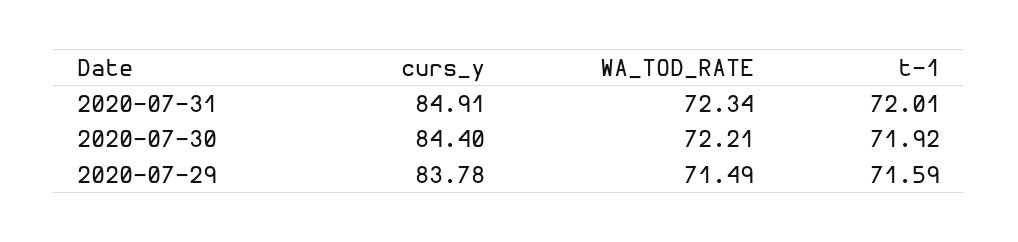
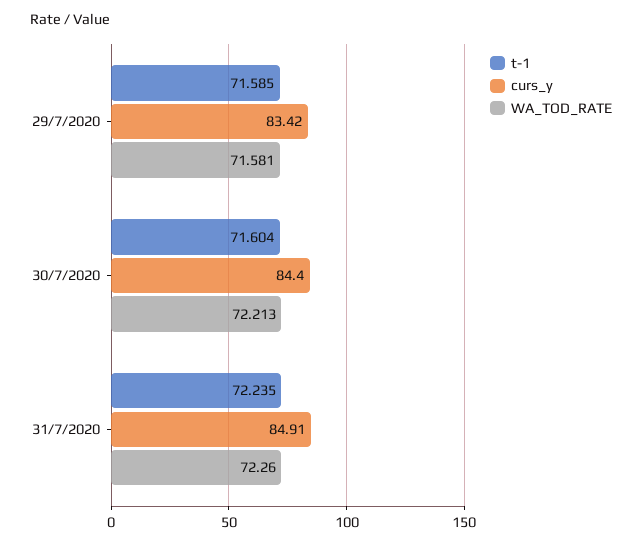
  {
    "curs_y": {
      "2020-07-31": 84.91,
      "2020-07-30": 84.4,
-     "2020-07-29": 83.78
+     "2020-07-29": 83.42
    },
    "WA_TOD_RATE": {
-     "2020-07-31": 72.34,
+     "2020-07-31": 72.26,
      "2020-07-30": 72.213,
-     "2020-07-29": 71.49
+     "2020-07-29": 71.581
    },
    "t-1": {
-     "2020-07-31": 72.01,
+     "2020-07-31": 72.235,
-     "2020-07-30": 71.92,
+     "2020-07-30": 71.604,
      "2020-07-29": 71.585
    }
  }

